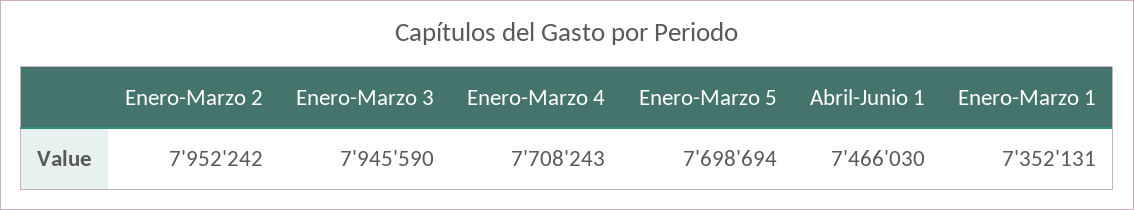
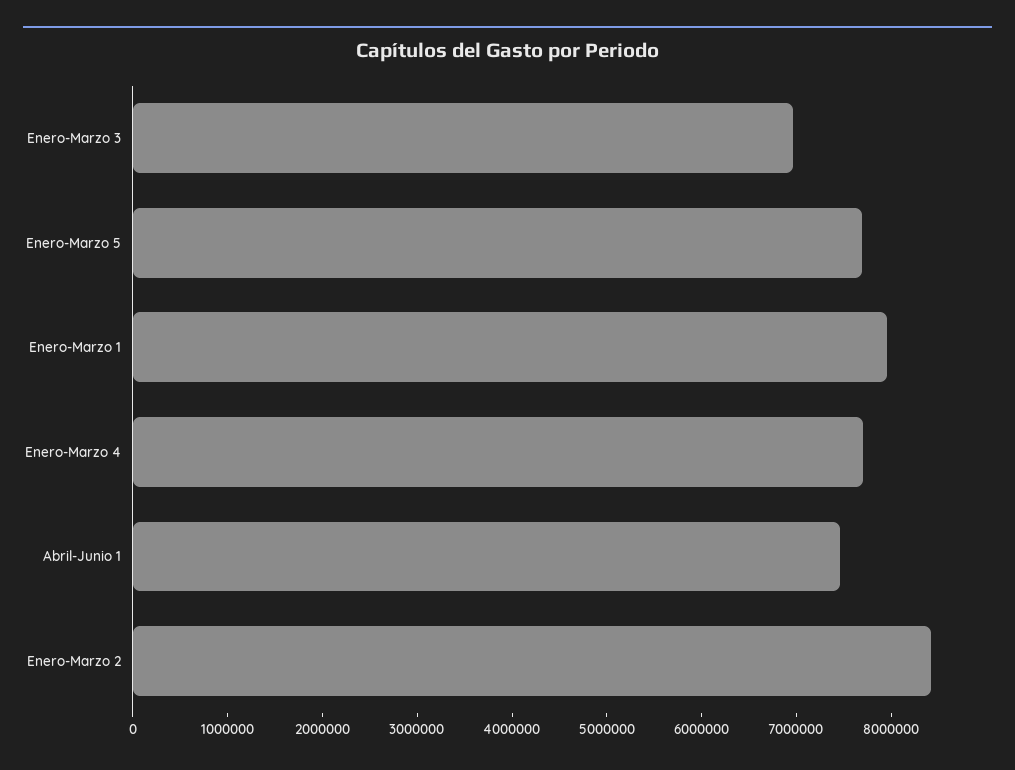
  {
-   "Enero-Marzo 2": 7952242,
+   "Enero-Marzo 2": 8400000,
-   "Enero-Marzo 3": 7945590,
+   "Enero-Marzo 3": 7000000,
    "Enero-Marzo 4": 7708243,
    "Enero-Marzo 5": 7698694,
    "Abril-Junio 1": 7466030,
-   "Enero-Marzo 1": 7352131
+   "Enero-Marzo 1": 8000000
  }

